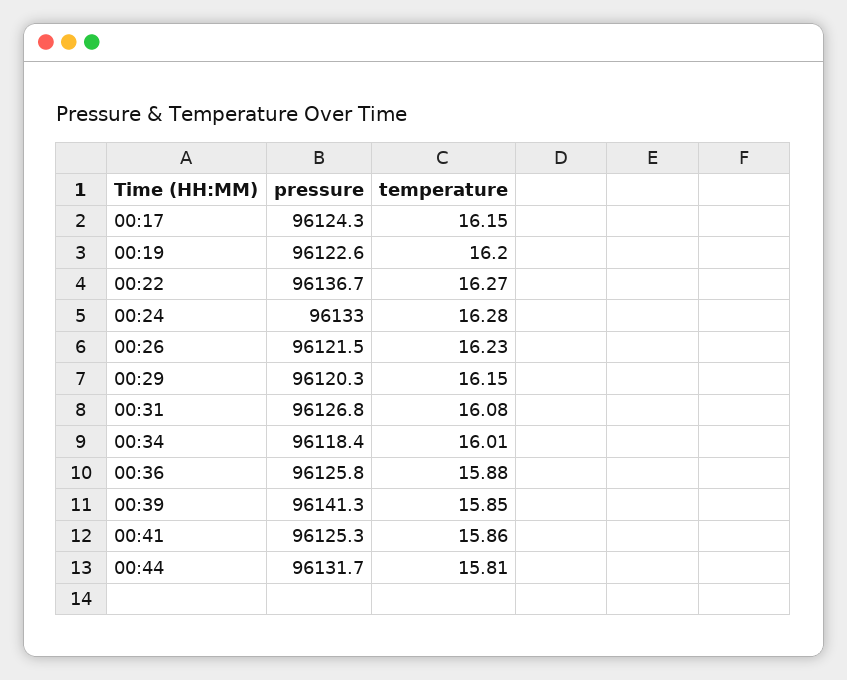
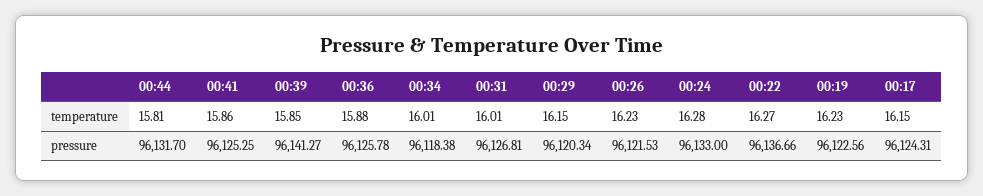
  {
    "pressure": {
      "00:17": 96124.31,
      "00:19": 96122.56,
      "00:22": 96136.66,
      "00:24": 96133,
      "00:26": 96121.53,
      "00:29": 96120.34,
      "00:31": 96126.81,
      "00:34": 96118.38,
      "00:36": 96125.78,
      "00:39": 96141.27,
      "00:41": 96125.25,
      "00:44": 96131.7
    },
    "temperature": {
      "00:17": 16.15,
-     "00:19": 16.2,
+     "00:19": 16.23,
      "00:22": 16.27,
      "00:24": 16.28,
      "00:26": 16.23,
      "00:29": 16.15,
-     "00:31": 16.08,
+     "00:31": 16.01,
      "00:34": 16.01,
      "00:36": 15.88,
      "00:39": 15.85,
      "00:41": 15.86,
      "00:44": 15.81
    }
  }

